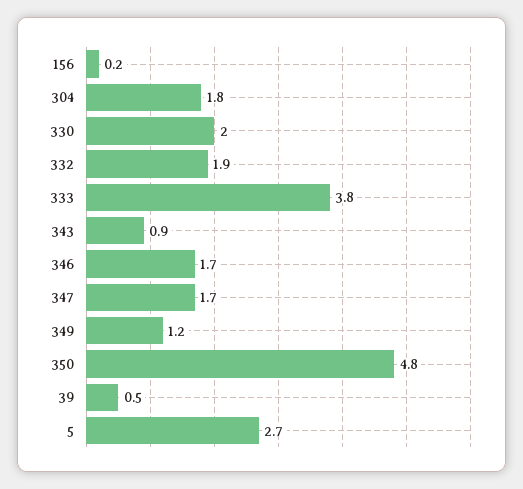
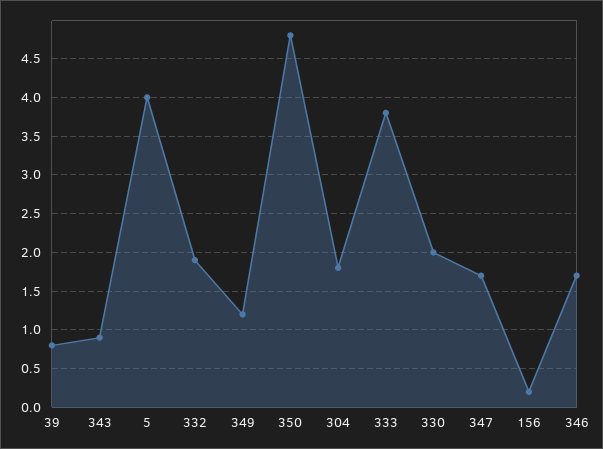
  {
    "156": 0.2,
    "304": 1.8,
    "330": 2,
    "332": 1.9,
    "333": 3.8,
    "343": 0.9,
    "346": 1.7,
    "347": 1.7,
    "349": 1.2,
    "350": 4.8,
-   "39": 0.5,
+   "39": 0.8,
-   "5": 2.7
+   "5": 4
  }

